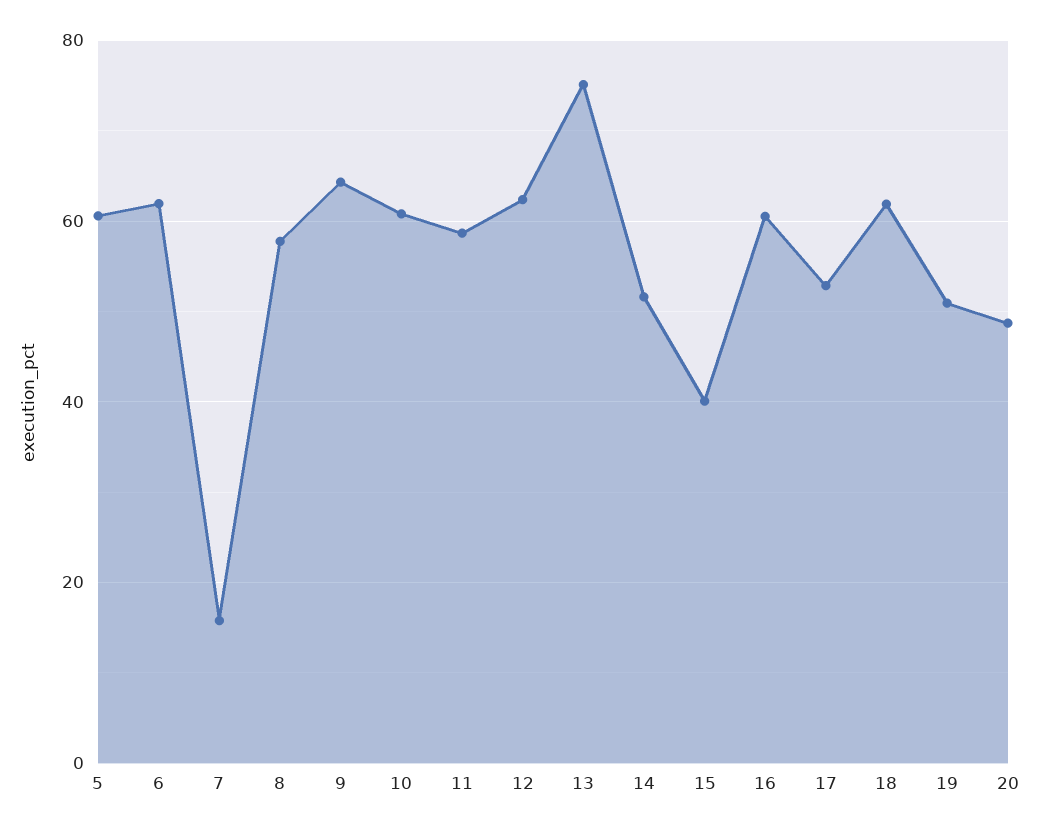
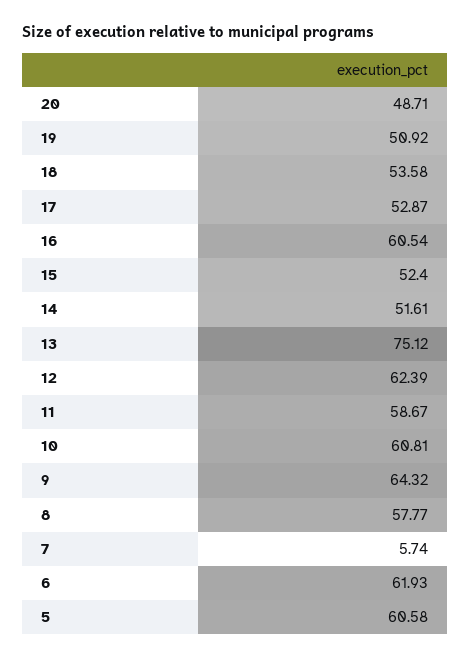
  {
    "5": 60.58,
    "6": 61.93,
-   "7": 16,
+   "7": 5.74,
    "8": 57.77,
    "9": 64.32,
    "10": 60.81,
    "11": 58.67,
    "12": 62.39,
    "13": 75.12,
    "14": 51.61,
-   "15": 40,
+   "15": 52.4,
    "16": 60.54,
    "17": 52.87,
-   "18": 62,
+   "18": 53.58,
    "19": 50.92,
    "20": 48.71
  }

